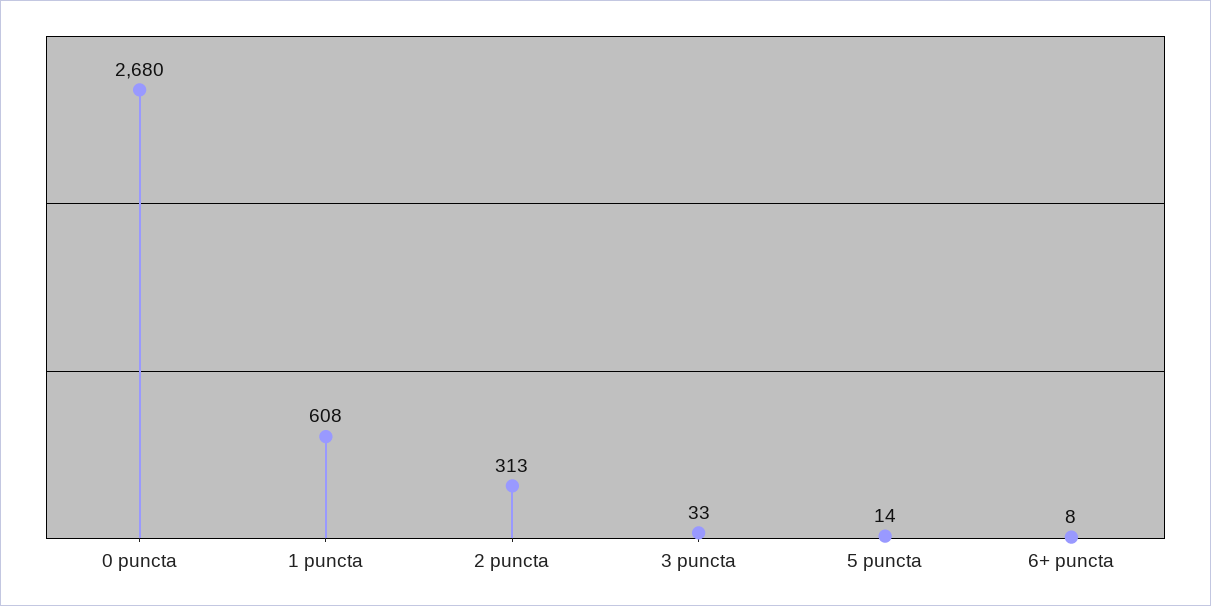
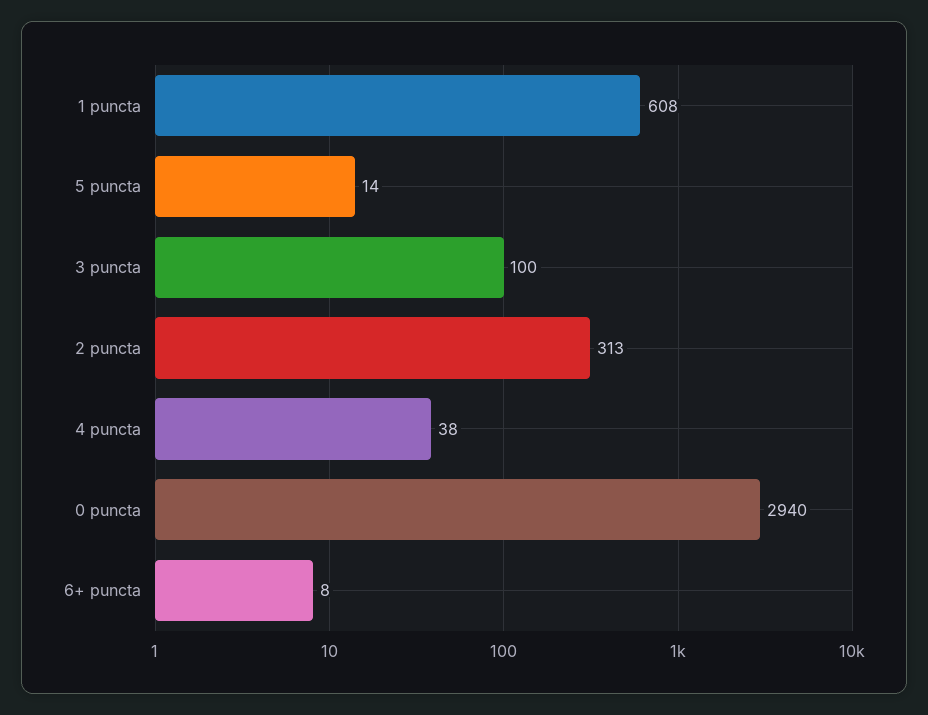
  {
-   "0 puncta": 2680,
+   "0 puncta": 2940,
    "1 puncta": 608,
    "2 puncta": 313,
-   "3 puncta": 33,
+   "3 puncta": 100,
    "5 puncta": 14,
-   "6+ puncta": 8
+   "6+ puncta": 8,
+   "4 puncta": 38
  }

